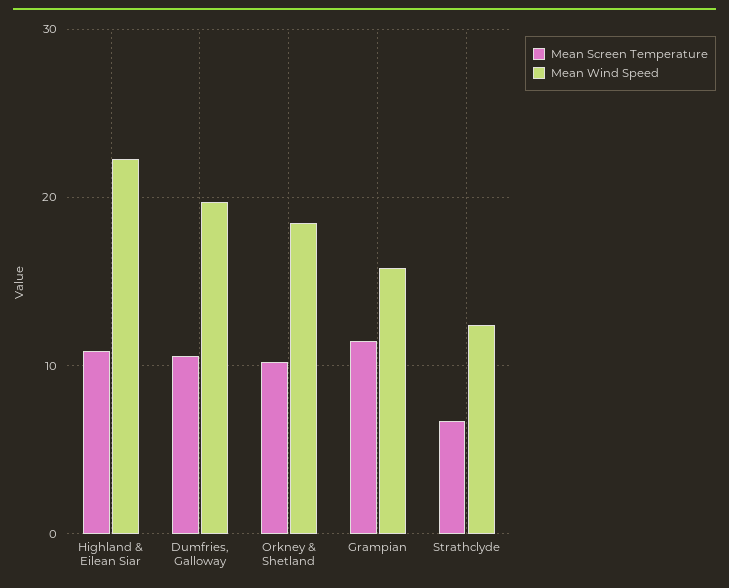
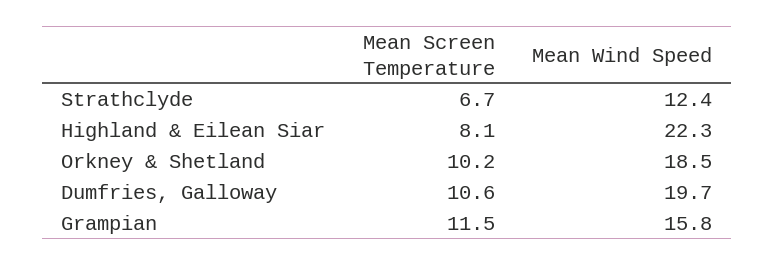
  {
    "Mean Screen Temperature": {
-     "Highland & Eilean Siar": 11,
+     "Highland & Eilean Siar": 8.1,
      "Dumfries, Galloway": 10.6,
      "Orkney & Shetland": 10.2,
      "Grampian": 11.5,
      "Strathclyde": 6.7
    },
    "Mean Wind Speed": {
      "Highland & Eilean Siar": 22.3,
      "Dumfries, Galloway": 19.7,
      "Orkney & Shetland": 18.5,
      "Grampian": 15.8,
      "Strathclyde": 12.4
    }
  }

